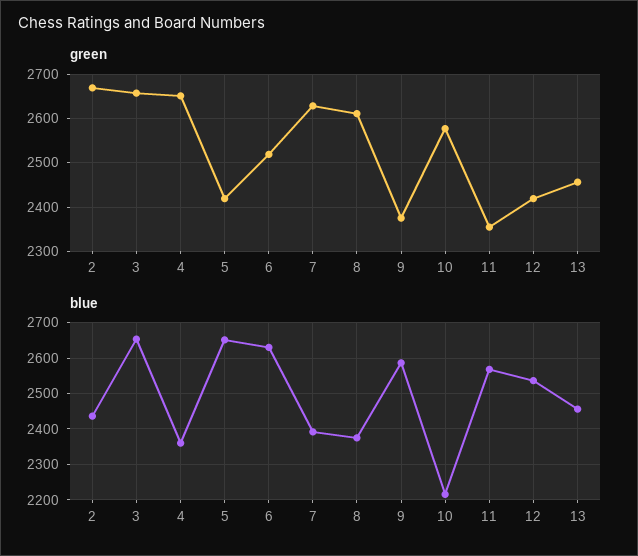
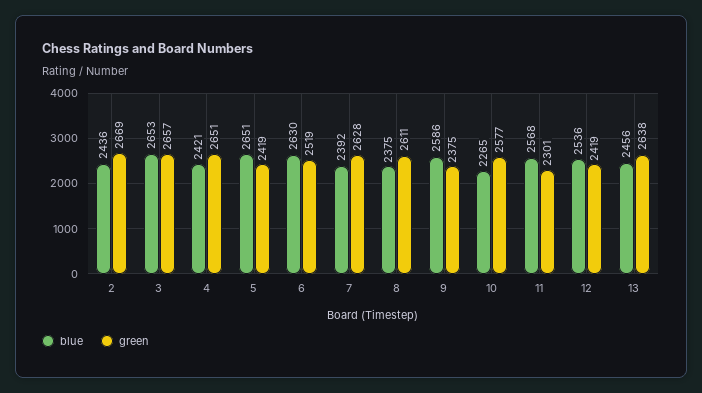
  {
    "green": {
      "2": 2669,
      "3": 2657,
      "4": 2651,
      "5": 2419,
      "6": 2519,
      "7": 2628,
      "8": 2611,
      "9": 2375,
      "10": 2577,
-     "11": 2360,
+     "11": 2301,
      "12": 2419,
-     "13": 2460
+     "13": 2638
    },
    "blue": {
      "2": 2436,
      "3": 2653,
-     "4": 2360,
+     "4": 2421,
      "5": 2651,
      "6": 2630,
      "7": 2392,
      "8": 2375,
      "9": 2586,
-     "10": 2220,
+     "10": 2265,
      "11": 2568,
      "12": 2536,
      "13": 2456
    }
  }

